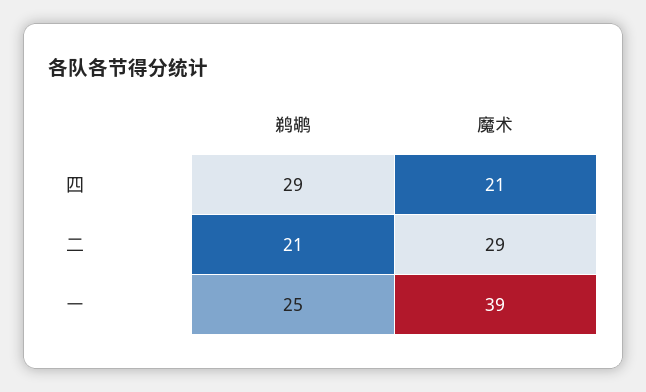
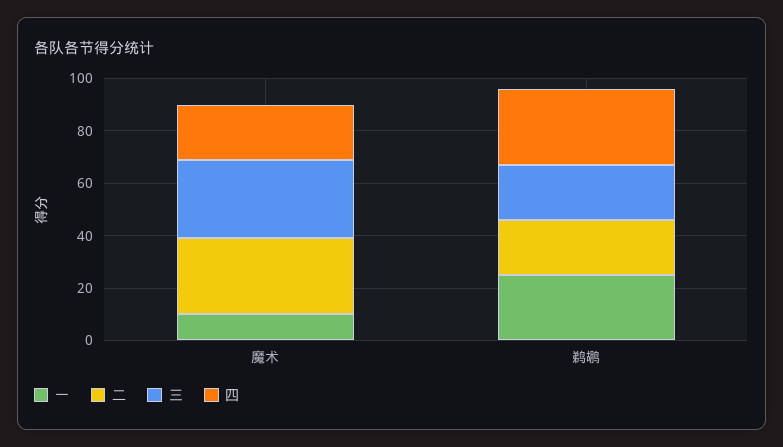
  {
    "四": {
      "鹈鹕": 29,
      "魔术": 21
    },
    "二": {
      "鹈鹕": 21,
      "魔术": 29
    },
    "一": {
      "鹈鹕": 25,
-     "魔术": 39
+     "魔术": 10
-   }
+   },
+   "三": {
+     "魔术": 30,
+     "鹈鹕": 20
+   }
  }

